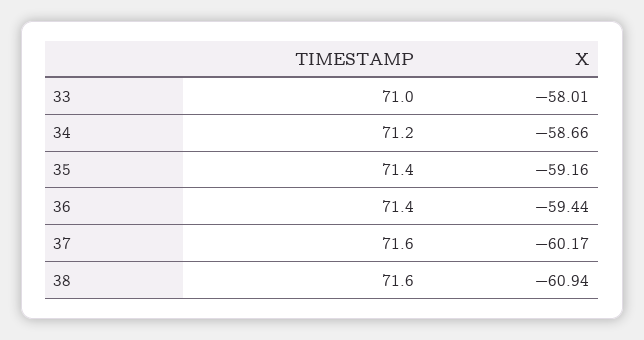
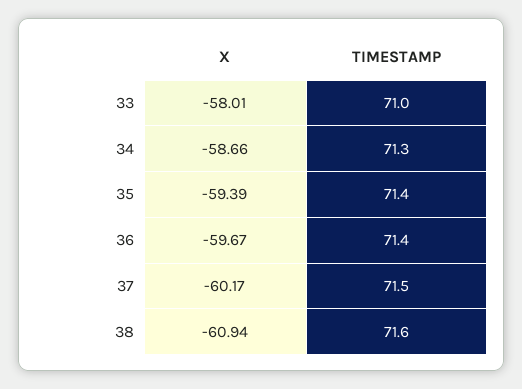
  {
    "TIMESTAMP": {
      "33": 71,
-     "34": 71.2,
+     "34": 71.3,
      "35": 71.4,
      "36": 71.4,
-     "37": 71.6,
+     "37": 71.5,
      "38": 71.6
    },
    "X": {
      "33": -58.01,
      "34": -58.66,
-     "35": -59.16,
+     "35": -59.39,
-     "36": -59.44,
+     "36": -59.67,
      "37": -60.17,
      "38": -60.94
    }
  }

